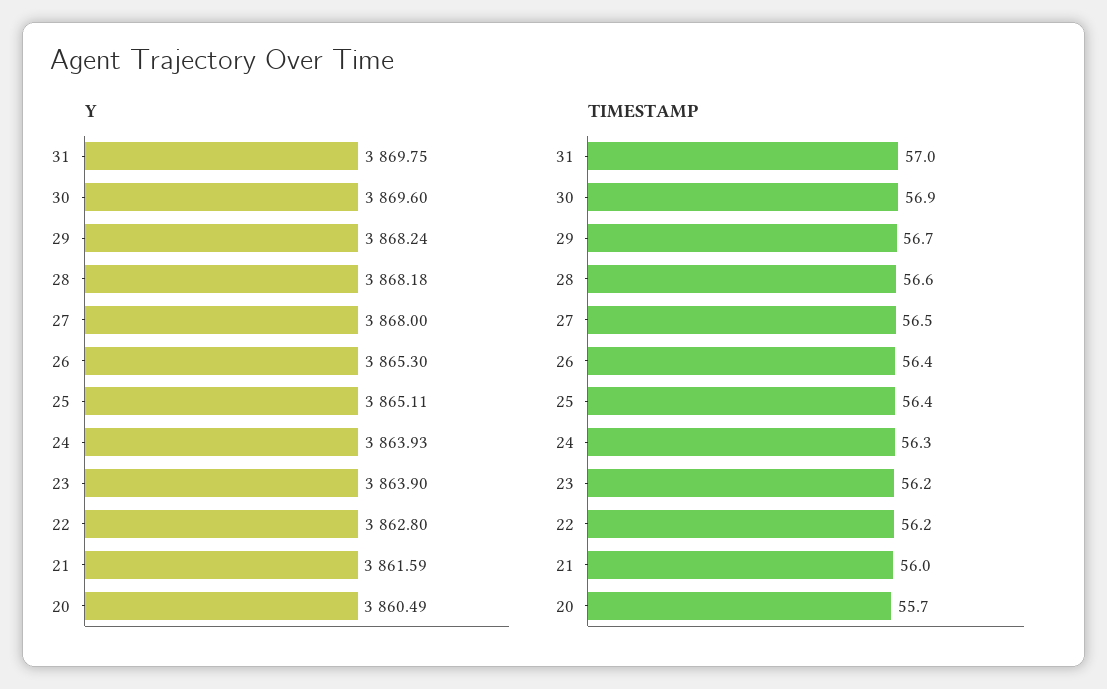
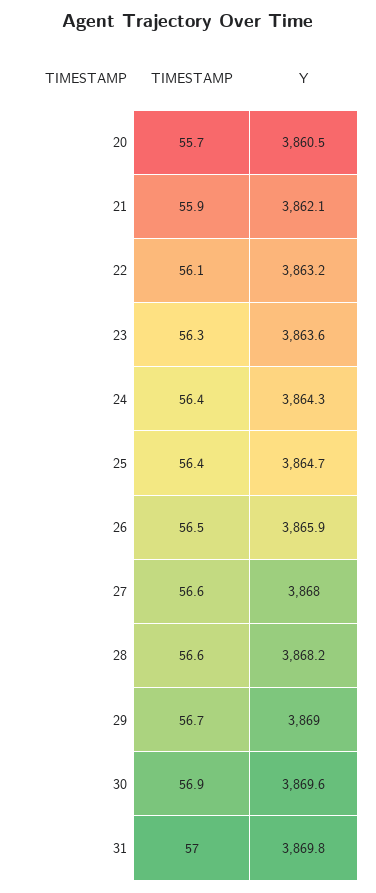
  {
    "Y": {
      "31": 3869.75,
      "30": 3869.6,
-     "29": 3868.24,
+     "29": 3869,
      "28": 3868.18,
      "27": 3868,
-     "26": 3865.3,
+     "26": 3865.9,
-     "25": 3865.11,
+     "25": 3864.7,
-     "24": 3863.93,
+     "24": 3864.3,
-     "23": 3863.9,
+     "23": 3863.6,
-     "22": 3862.8,
+     "22": 3863.2,
-     "21": 3861.59,
+     "21": 3862.1,
      "20": 3860.49
    },
    "TIMESTAMP": {
      "31": 57,
      "30": 56.9,
      "29": 56.7,
      "28": 56.6,
-     "27": 56.5,
+     "27": 56.6,
-     "26": 56.4,
+     "26": 56.5,
      "25": 56.4,
-     "24": 56.3,
+     "24": 56.4,
-     "23": 56.2,
+     "23": 56.3,
-     "22": 56.2,
+     "22": 56.1,
-     "21": 56,
+     "21": 55.9,
      "20": 55.7
    }
  }

